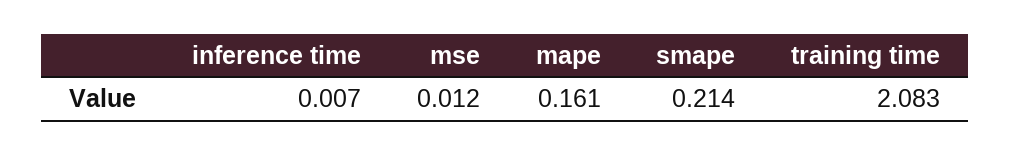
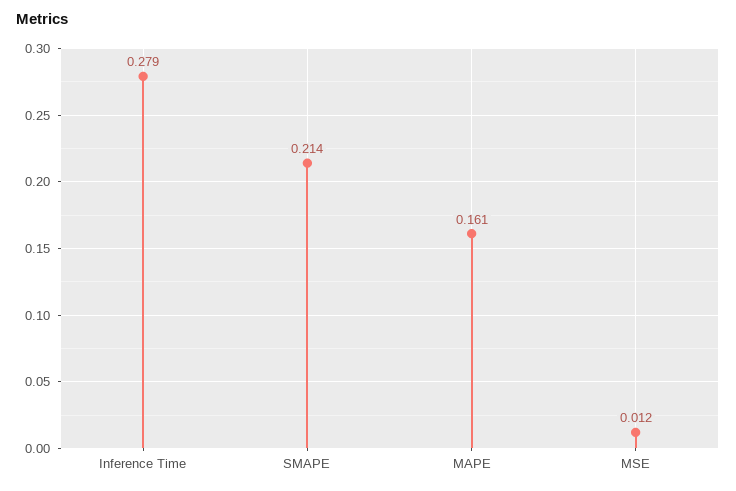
  {
-   "inference time": 0.007,
+   "inference time": 0.279,
    "mse": 0.012,
    "mape": 0.161,
-   "smape": 0.214,
+   "smape": 0.214
-   "training time": 2.083
  }

